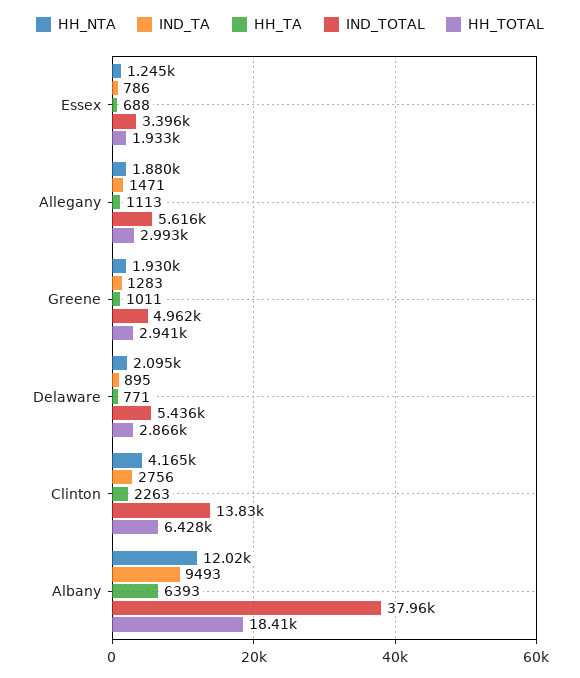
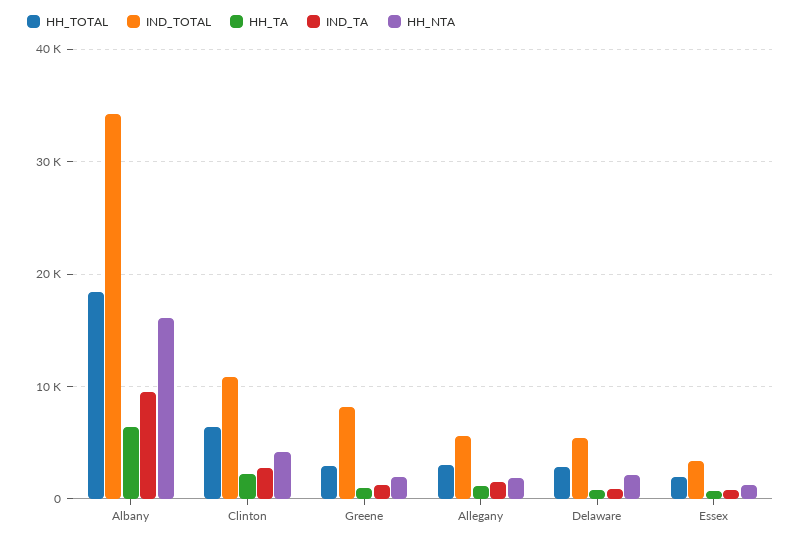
  {
    "HH_NTA": {
      "Essex": 1245,
      "Allegany": 1880,
      "Greene": 1930,
      "Delaware": 2095,
      "Clinton": 4165,
-     "Albany": 12020
+     "Albany": 16000
    },
    "IND_TA": {
      "Essex": 786,
      "Allegany": 1471,
      "Greene": 1283,
      "Delaware": 895,
      "Clinton": 2756,
      "Albany": 9493
    },
    "HH_TA": {
      "Essex": 688,
      "Allegany": 1113,
      "Greene": 1011,
      "Delaware": 771,
      "Clinton": 2263,
      "Albany": 6393
    },
    "IND_TOTAL": {
      "Essex": 3396,
      "Allegany": 5616,
-     "Greene": 4962,
+     "Greene": 8000,
      "Delaware": 5436,
-     "Clinton": 13830,
+     "Clinton": 11000,
-     "Albany": 37960
+     "Albany": 34000
    },
    "HH_TOTAL": {
      "Essex": 1933,
      "Allegany": 2993,
      "Greene": 2941,
      "Delaware": 2866,
      "Clinton": 6428,
      "Albany": 18410
    }
  }

